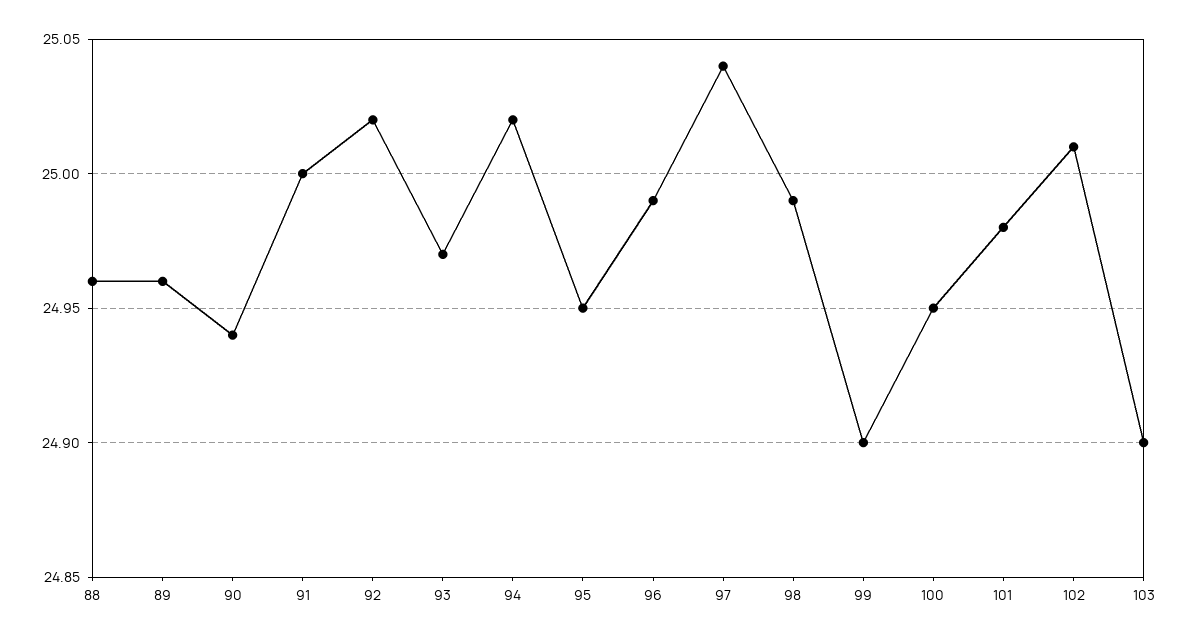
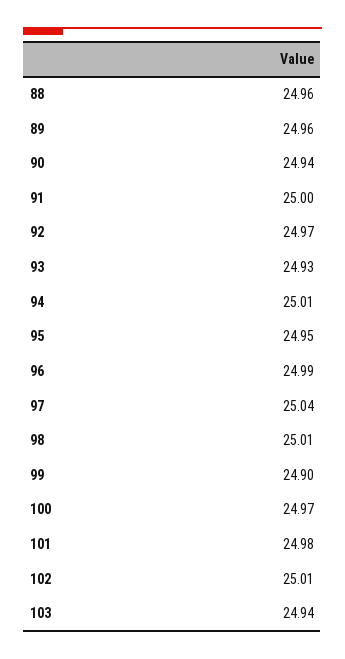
  {
    "88": 24.96,
    "89": 24.96,
    "90": 24.94,
    "91": 25,
-   "92": 25.02,
+   "92": 24.97,
-   "93": 24.97,
+   "93": 24.93,
-   "94": 25.02,
+   "94": 25.01,
    "95": 24.95,
    "96": 24.99,
    "97": 25.04,
-   "98": 24.99,
+   "98": 25.01,
    "99": 24.9,
-   "100": 24.95,
+   "100": 24.97,
    "101": 24.98,
    "102": 25.01,
-   "103": 24.9
+   "103": 24.94
  }

